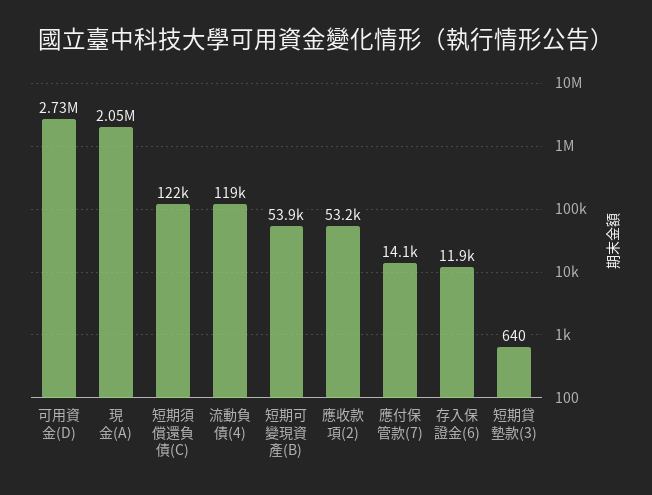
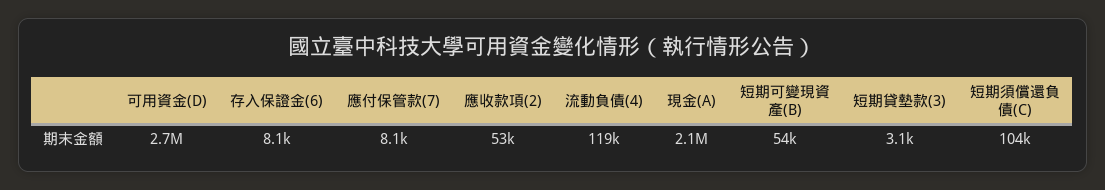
  {
    "可用資金(D)": 2730000,
    "現金(A)": 2050000,
-   "短期須償還負債(C)": 122000,
+   "短期須償還負債(C)": 104000,
    "流動負債(4)": 119000,
    "短期可變現資產(B)": 53900,
    "應收款項(2)": 53200,
-   "應付保管款(7)": 14100,
+   "應付保管款(7)": 8100,
-   "存入保證金(6)": 11900,
+   "存入保證金(6)": 8100,
-   "短期貸墊款(3)": 640
+   "短期貸墊款(3)": 3100
  }

